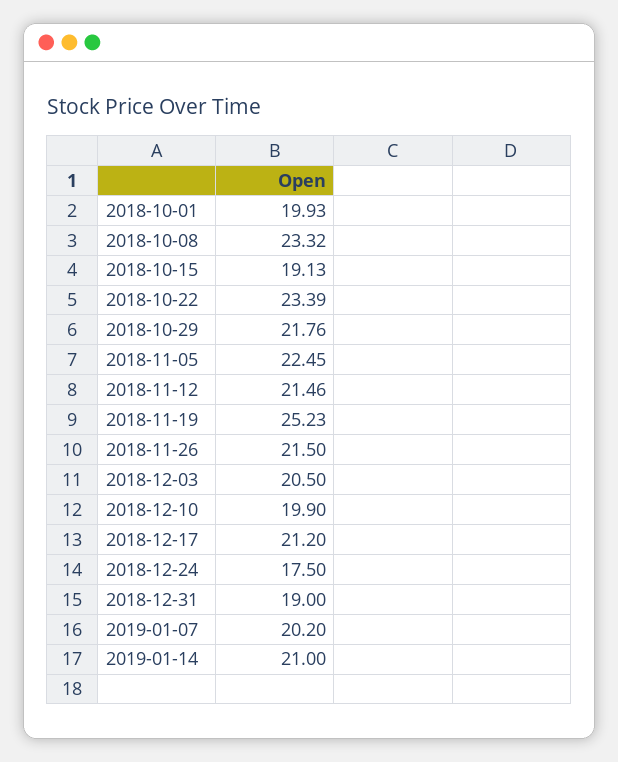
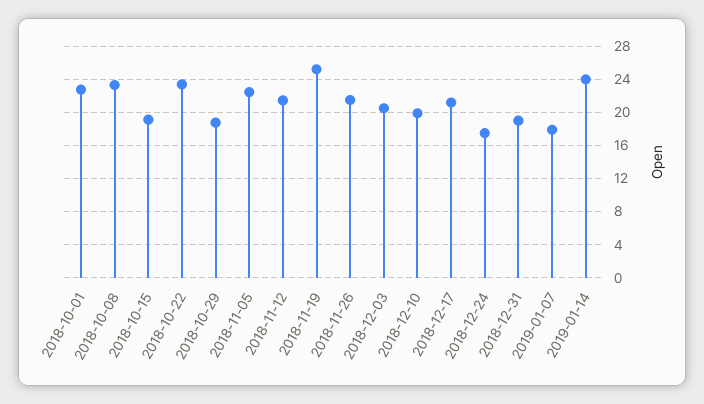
  {
-   "2018-10-01": 19.93,
+   "2018-10-01": 23,
    "2018-10-08": 23.32,
    "2018-10-15": 19.13,
    "2018-10-22": 23.39,
-   "2018-10-29": 21.76,
+   "2018-10-29": 19,
    "2018-11-05": 22.45,
    "2018-11-12": 21.46,
    "2018-11-19": 25.23,
    "2018-11-26": 21.5,
    "2018-12-03": 20.5,
    "2018-12-10": 19.9,
    "2018-12-17": 21.2,
    "2018-12-24": 17.5,
    "2018-12-31": 19,
-   "2019-01-07": 20.2,
+   "2019-01-07": 18,
-   "2019-01-14": 21
+   "2019-01-14": 24
  }

